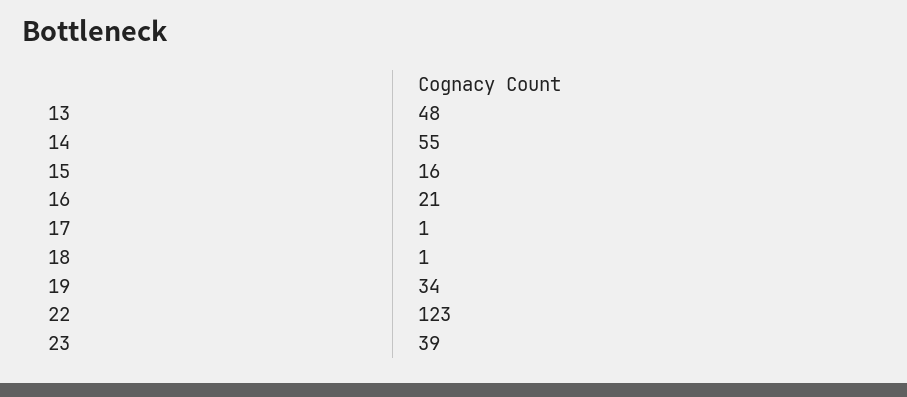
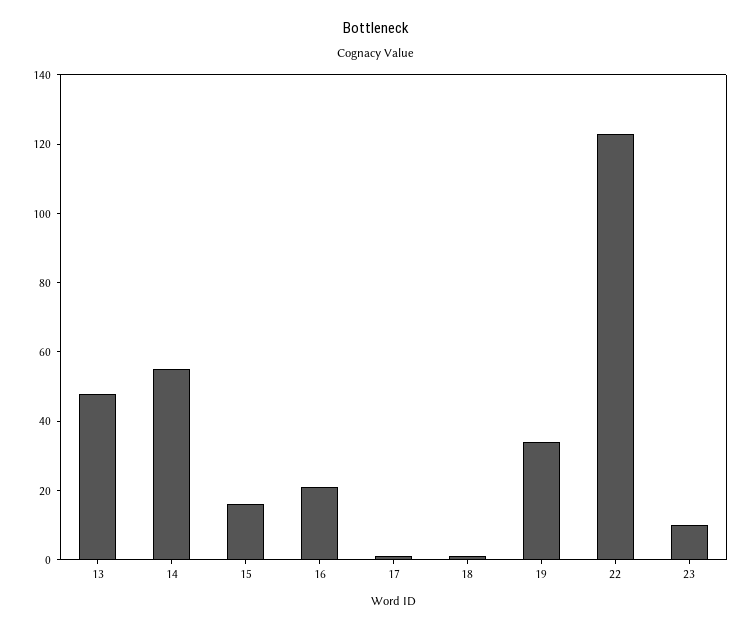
  {
    "13": 48,
    "14": 55,
    "15": 16,
    "16": 21,
    "17": 1,
    "18": 1,
    "19": 34,
    "22": 123,
-   "23": 39
+   "23": 10
  }

